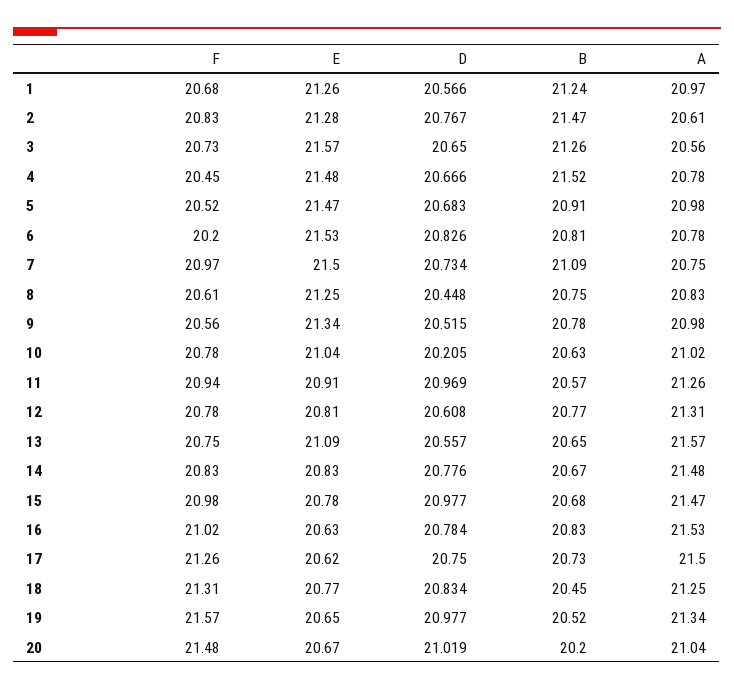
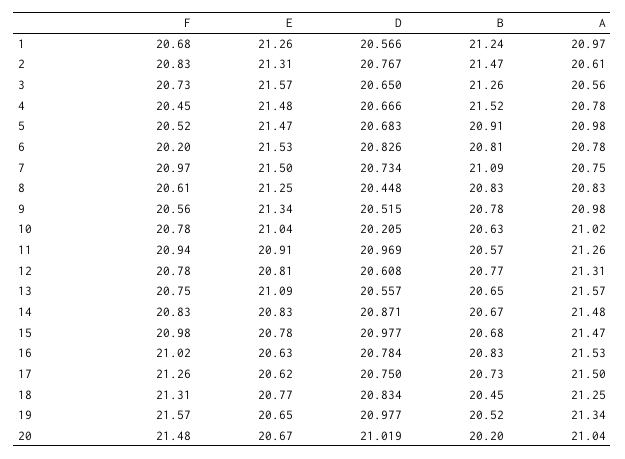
  {
    "F": {
      "1": 20.68,
      "2": 20.83,
      "3": 20.73,
      "4": 20.45,
      "5": 20.52,
      "6": 20.2,
      "7": 20.97,
      "8": 20.61,
      "9": 20.56,
      "10": 20.78,
      "11": 20.94,
      "12": 20.78,
      "13": 20.75,
      "14": 20.83,
      "15": 20.98,
      "16": 21.02,
      "17": 21.26,
      "18": 21.31,
      "19": 21.57,
      "20": 21.48
    },
    "E": {
      "1": 21.26,
-     "2": 21.28,
+     "2": 21.31,
      "3": 21.57,
      "4": 21.48,
      "5": 21.47,
      "6": 21.53,
      "7": 21.5,
      "8": 21.25,
      "9": 21.34,
      "10": 21.04,
      "11": 20.91,
      "12": 20.81,
      "13": 21.09,
      "14": 20.83,
      "15": 20.78,
      "16": 20.63,
      "17": 20.62,
      "18": 20.77,
      "19": 20.65,
      "20": 20.67
    },
    "D": {
      "1": 20.566,
      "2": 20.767,
      "3": 20.65,
      "4": 20.666,
      "5": 20.683,
      "6": 20.826,
      "7": 20.734,
      "8": 20.448,
      "9": 20.515,
      "10": 20.205,
      "11": 20.969,
      "12": 20.608,
      "13": 20.557,
-     "14": 20.776,
+     "14": 20.871,
      "15": 20.977,
      "16": 20.784,
      "17": 20.75,
      "18": 20.834,
      "19": 20.977,
      "20": 21.019
    },
    "B": {
      "1": 21.24,
      "2": 21.47,
      "3": 21.26,
      "4": 21.52,
      "5": 20.91,
      "6": 20.81,
      "7": 21.09,
-     "8": 20.75,
+     "8": 20.83,
      "9": 20.78,
      "10": 20.63,
      "11": 20.57,
      "12": 20.77,
      "13": 20.65,
      "14": 20.67,
      "15": 20.68,
      "16": 20.83,
      "17": 20.73,
      "18": 20.45,
      "19": 20.52,
      "20": 20.2
    },
    "A": {
      "1": 20.97,
      "2": 20.61,
      "3": 20.56,
      "4": 20.78,
      "5": 20.98,
      "6": 20.78,
      "7": 20.75,
      "8": 20.83,
      "9": 20.98,
      "10": 21.02,
      "11": 21.26,
      "12": 21.31,
      "13": 21.57,
      "14": 21.48,
      "15": 21.47,
      "16": 21.53,
      "17": 21.5,
      "18": 21.25,
      "19": 21.34,
      "20": 21.04
    }
  }

